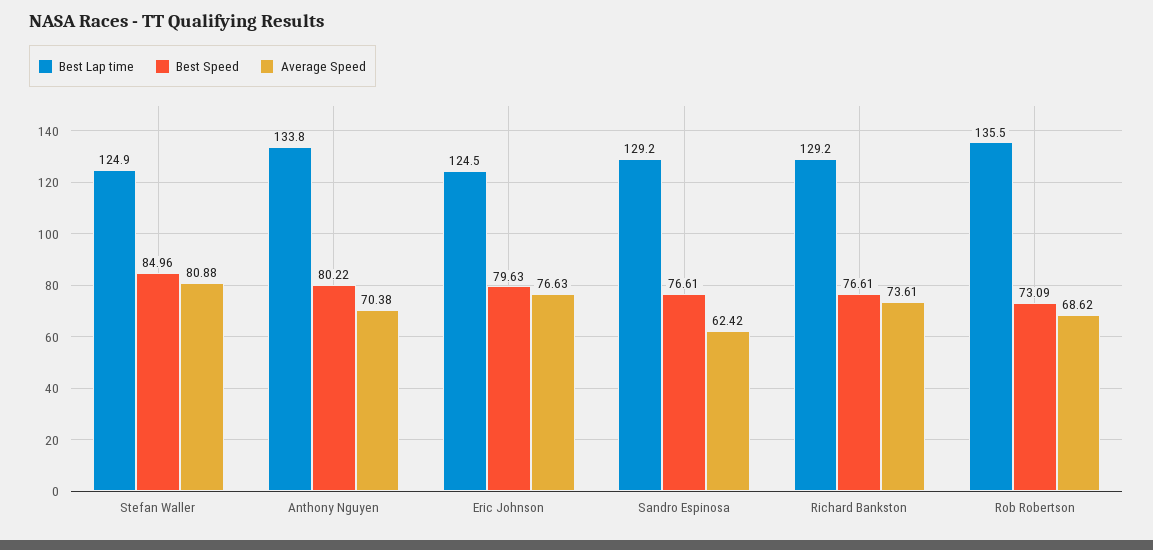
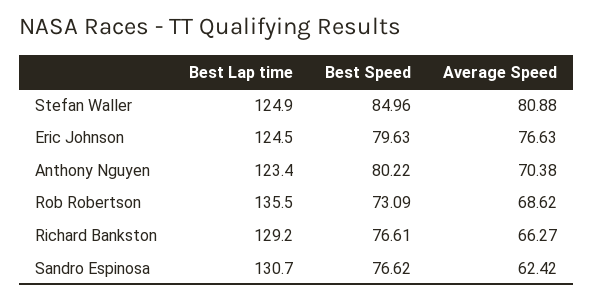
  {
    "Best Lap time": {
      "Stefan Waller": 124.9,
-     "Anthony Nguyen": 133.8,
+     "Anthony Nguyen": 123.4,
      "Eric Johnson": 124.5,
-     "Sandro Espinosa": 129.2,
+     "Sandro Espinosa": 130.7,
      "Richard Bankston": 129.2,
      "Rob Robertson": 135.5
    },
    "Best Speed": {
      "Stefan Waller": 84.96,
      "Anthony Nguyen": 80.22,
      "Eric Johnson": 79.63,
-     "Sandro Espinosa": 76.61,
+     "Sandro Espinosa": 76.62,
      "Richard Bankston": 76.61,
      "Rob Robertson": 73.09
    },
    "Average Speed": {
      "Stefan Waller": 80.88,
      "Anthony Nguyen": 70.38,
      "Eric Johnson": 76.63,
      "Sandro Espinosa": 62.42,
-     "Richard Bankston": 73.61,
+     "Richard Bankston": 66.27,
      "Rob Robertson": 68.62
    }
  }

